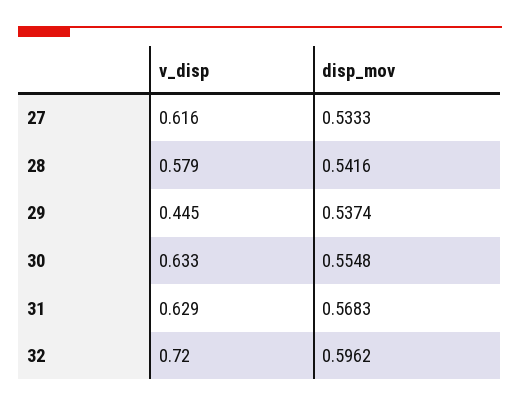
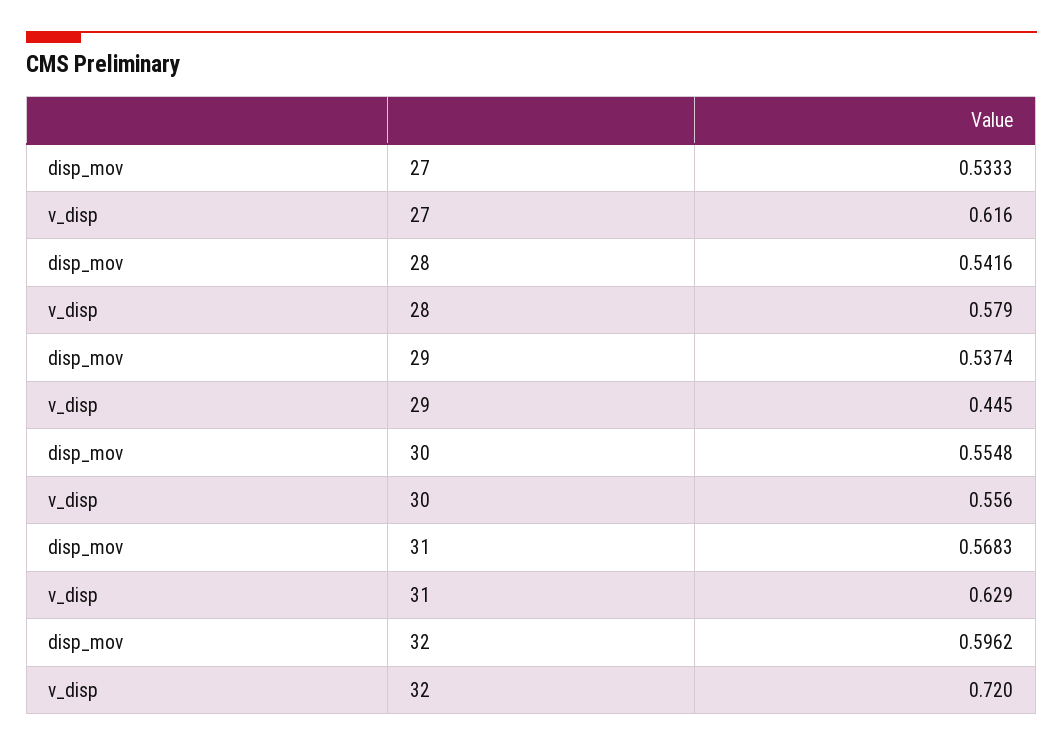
  {
    "v_disp": {
      "27": 0.616,
      "28": 0.579,
      "29": 0.445,
-     "30": 0.633,
+     "30": 0.556,
      "31": 0.629,
      "32": 0.72
    },
    "disp_mov": {
      "27": 0.5333,
      "28": 0.5416,
      "29": 0.5374,
      "30": 0.5548,
      "31": 0.5683,
      "32": 0.5962
    }
  }

